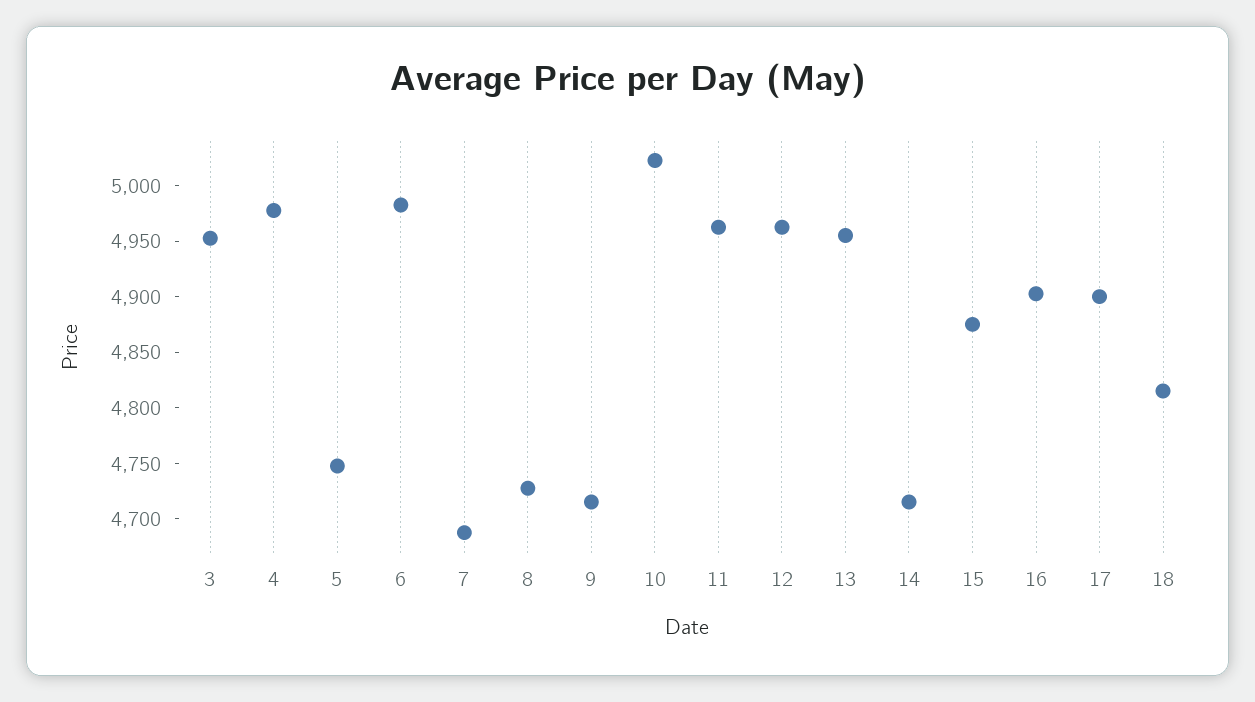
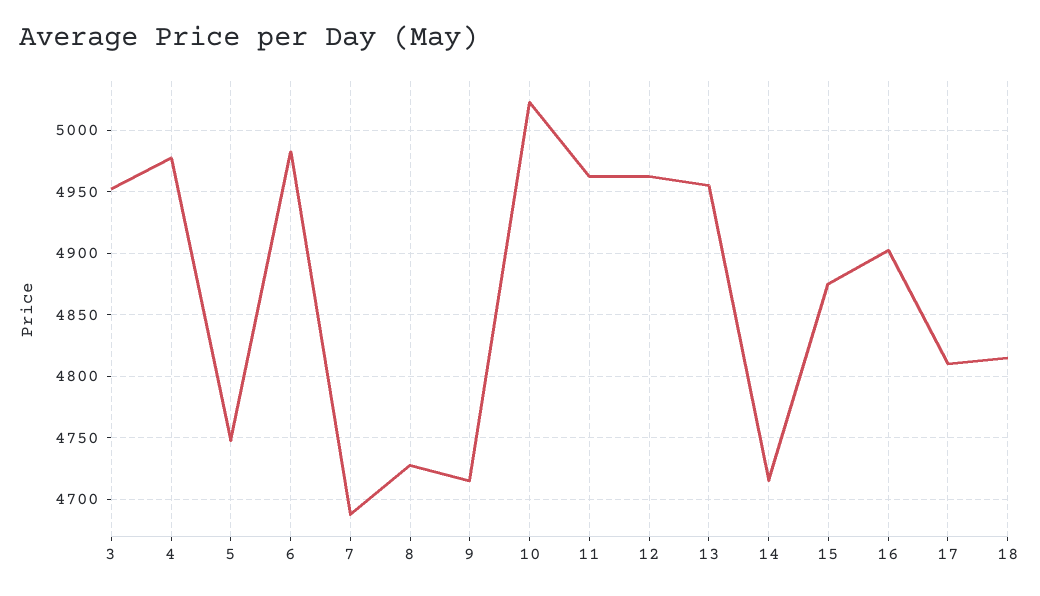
  {
    "3": 4955,
    "4": 4980,
    "5": 4750,
    "6": 4985,
    "7": 4690,
    "8": 4730,
    "9": 4715,
    "10": 5025,
    "11": 4965,
    "12": 4965,
    "13": 4955,
    "14": 4715,
    "15": 4875,
    "16": 4905,
-   "17": 4900,
+   "17": 4810,
    "18": 4815
  }

